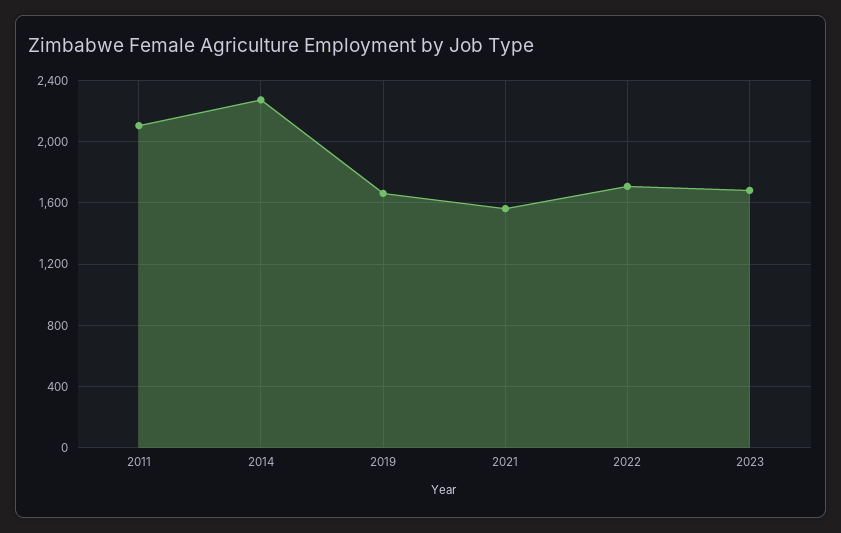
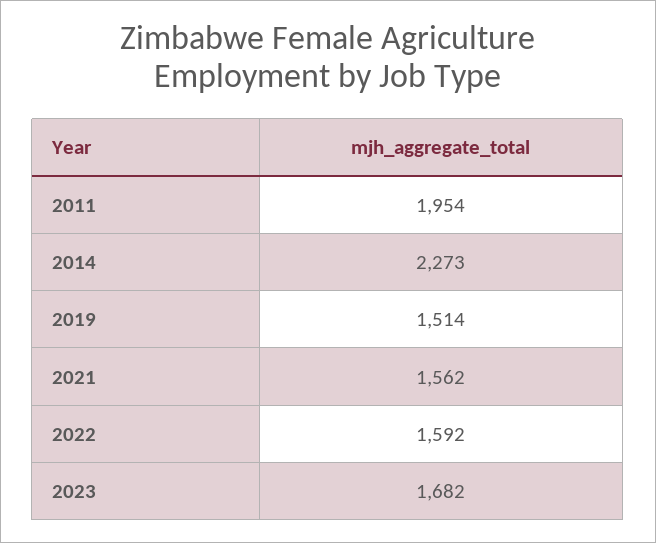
  {
-   "2011": 2100,
+   "2011": 1954,
    "2014": 2273,
-   "2019": 1650,
+   "2019": 1514,
    "2021": 1562,
-   "2022": 1700,
+   "2022": 1592,
    "2023": 1682
  }

